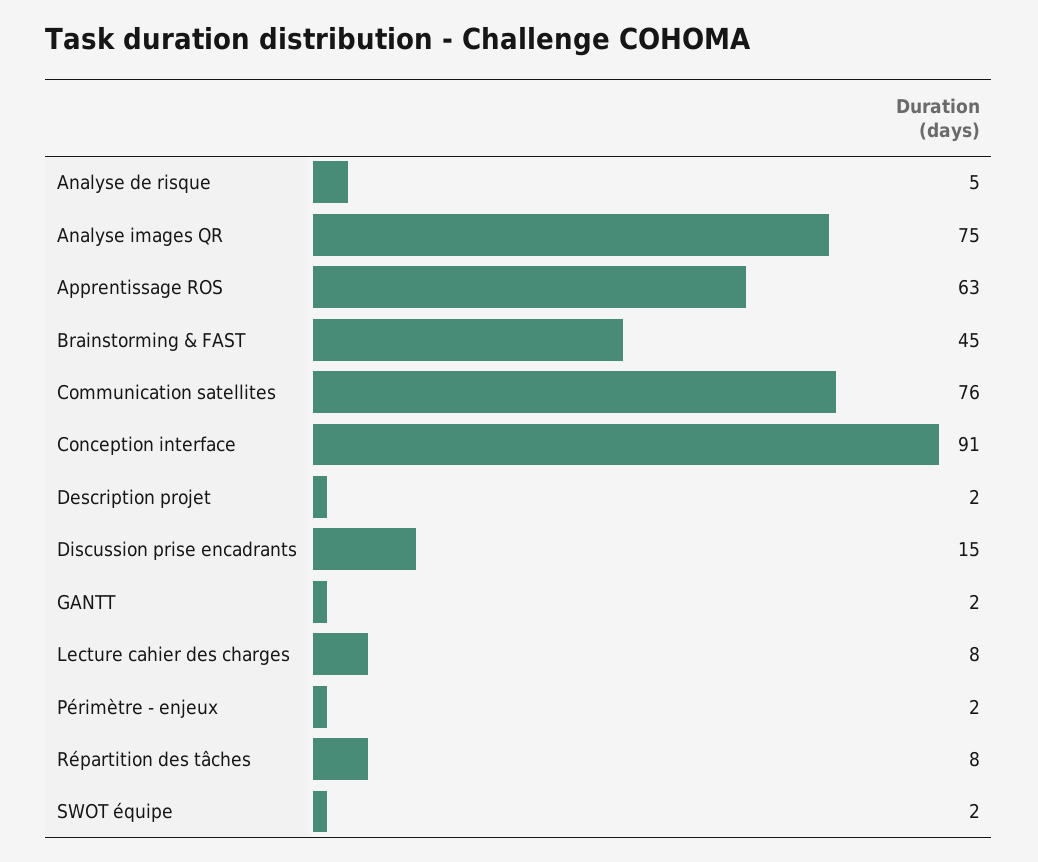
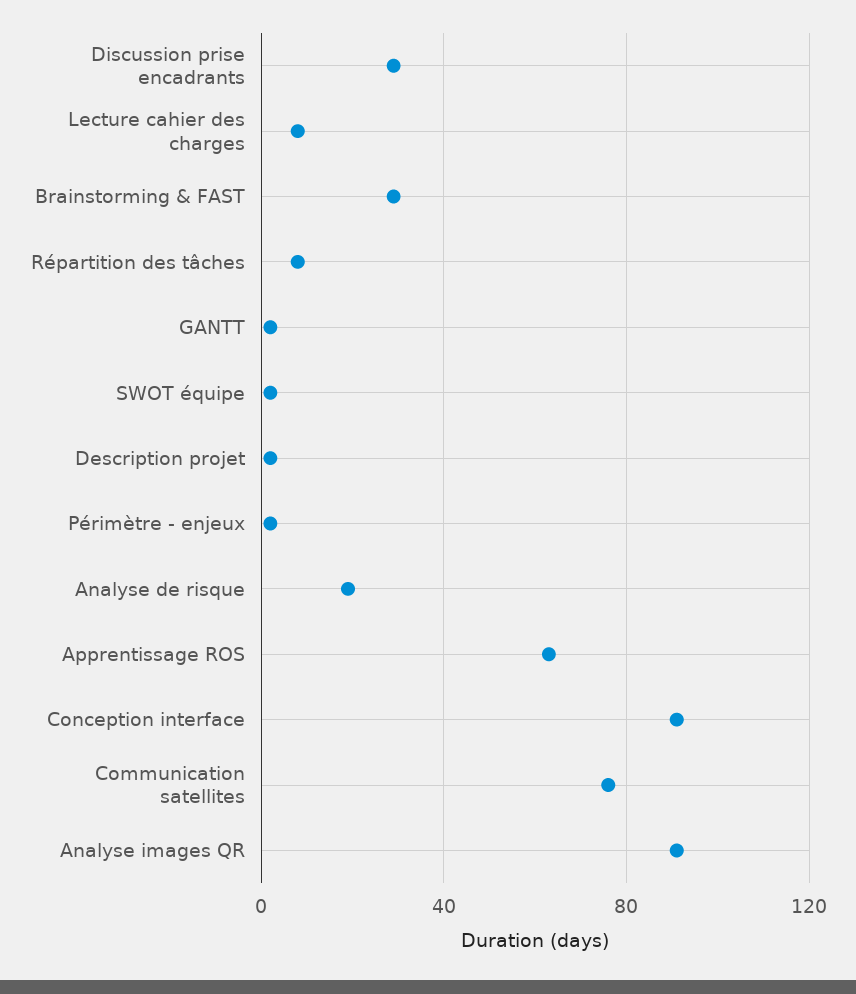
  {
-   "Analyse de risque": 5,
+   "Analyse de risque": 20,
-   "Analyse images QR": 75,
+   "Analyse images QR": 90,
    "Apprentissage ROS": 63,
-   "Brainstorming & FAST": 45,
+   "Brainstorming & FAST": 30,
    "Communication satellites": 76,
    "Conception interface": 91,
    "Description projet": 2,
-   "Discussion prise encadrants": 15,
+   "Discussion prise encadrants": 30,
    "GANTT": 2,
    "Lecture cahier des charges": 8,
    "Périmètre - enjeux": 2,
    "Répartition des tâches": 8,
    "SWOT équipe": 2
  }

